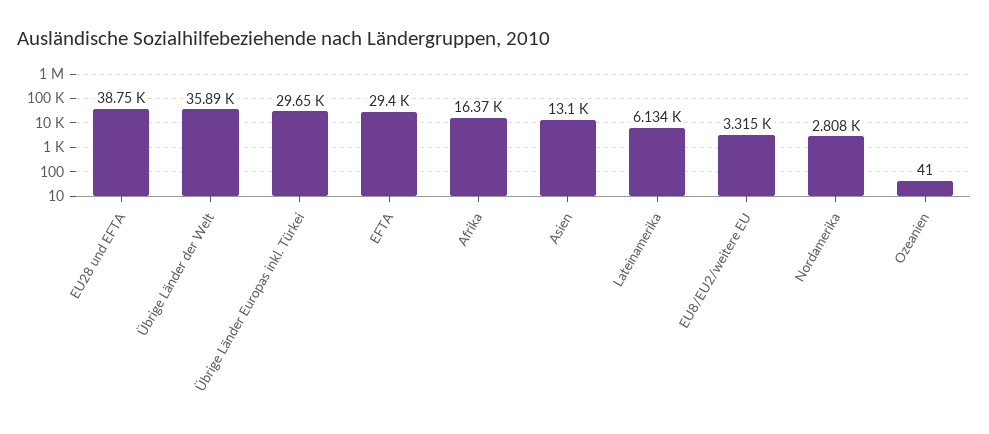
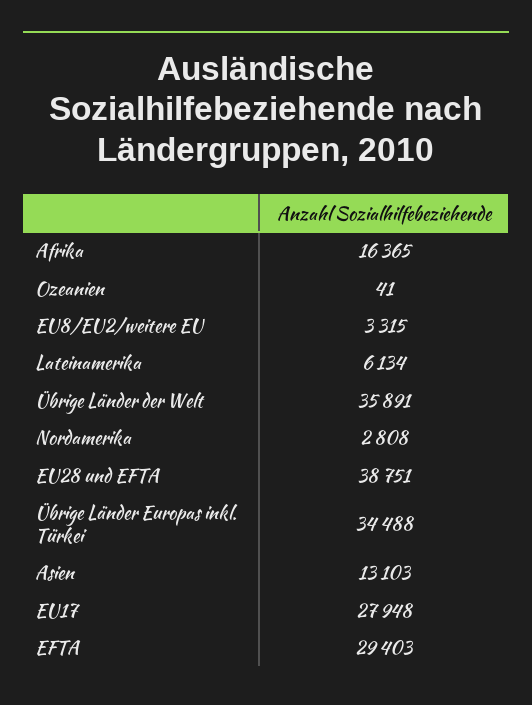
  {
    "EU28 und EFTA": 38751,
    "Übrige Länder der Welt": 35891,
-   "Übrige Länder Europas inkl. Türkei": 29650,
+   "Übrige Länder Europas inkl. Türkei": 34488,
    "EFTA": 29403,
    "Afrika": 16365,
    "Asien": 13103,
    "Lateinamerika": 6134,
    "EU8/EU2/weitere EU": 3315,
    "Nordamerika": 2808,
-   "Ozeanien": 41
+   "Ozeanien": 41,
+   "EU17": 27948
  }

